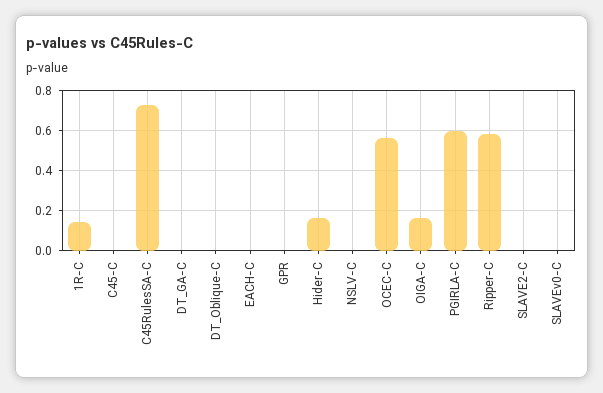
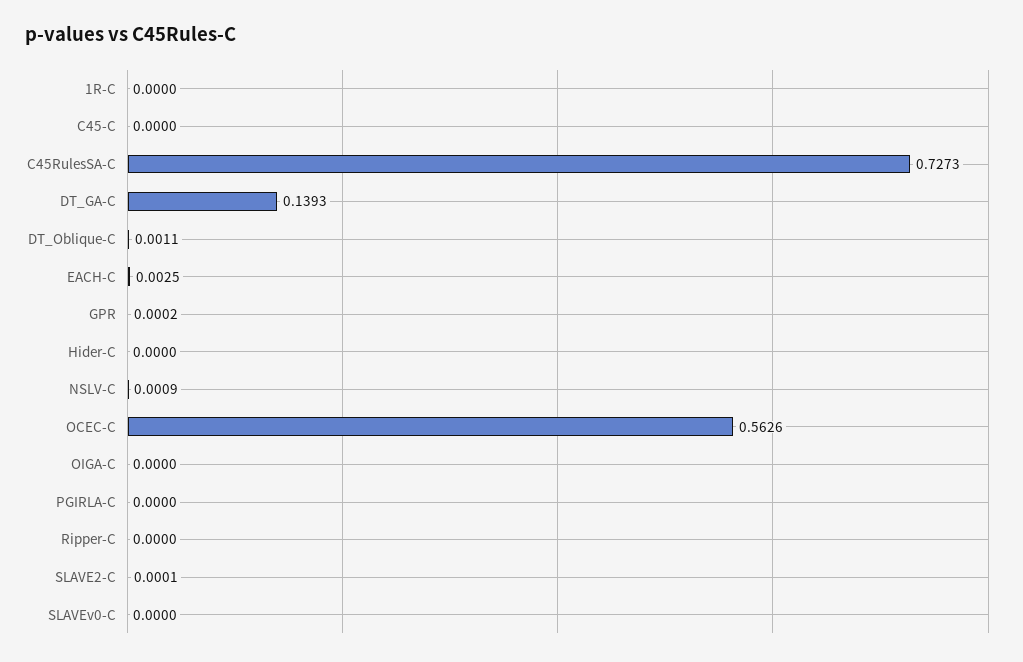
  {
-   "1R-C": 0.15,
+   "1R-C": 0,
    "C45-C": 0,
    "C45RulesSA-C": 0.7273,
-   "DT_GA-C": 0,
+   "DT_GA-C": 0.1393,
    "DT_Oblique-C": 0.0011,
    "EACH-C": 0.0025,
    "GPR": 0.0002,
-   "Hider-C": 0.15,
+   "Hider-C": 0,
    "NSLV-C": 0.0009,
    "OCEC-C": 0.5626,
-   "OIGA-C": 0.15,
+   "OIGA-C": 0,
-   "PGIRLA-C": 0.6,
+   "PGIRLA-C": 0,
-   "Ripper-C": 0.6,
+   "Ripper-C": 0,
    "SLAVE2-C": 0.0001,
    "SLAVEv0-C": 0
  }

